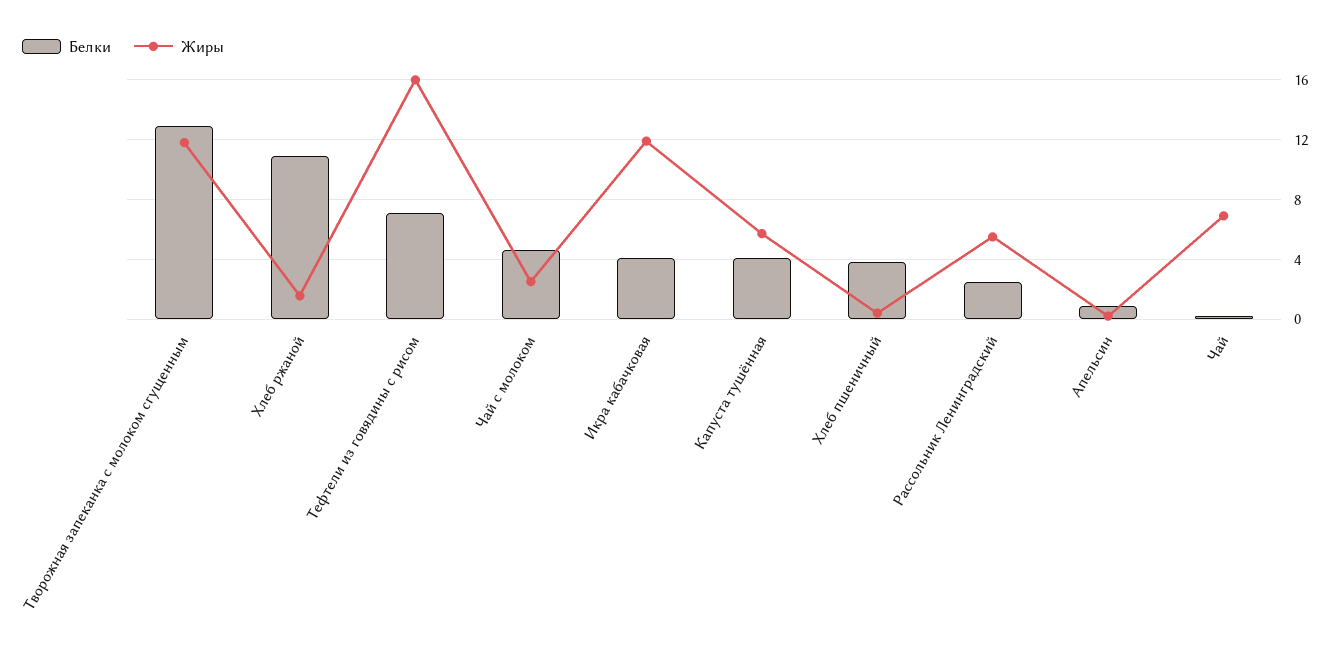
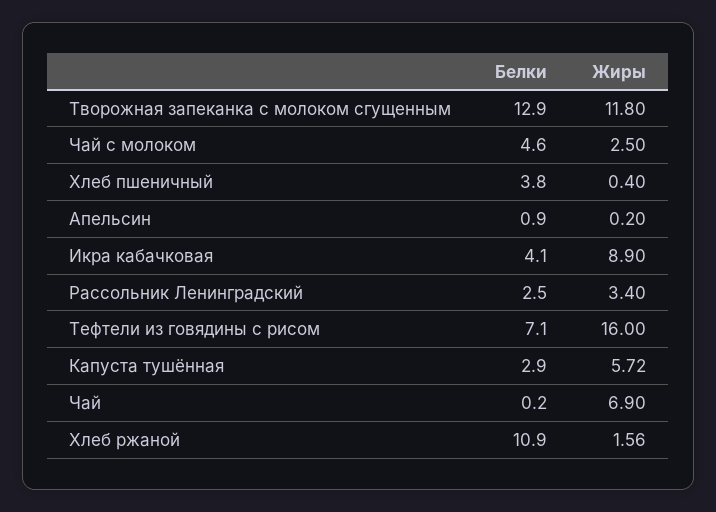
  {
    "Белки": {
      "Творожная запеканка с молоком сгущенным": 12.9,
      "Хлеб ржаной": 10.9,
      "Тефтели из говядины с рисом": 7.1,
      "Чай с молоком": 4.6,
      "Икра кабачковая": 4.1,
-     "Капуста тушённая": 4,
+     "Капуста тушённая": 2.9,
      "Хлеб пшеничный": 3.8,
      "Рассольник Ленинградский": 2.5,
      "Апельсин": 0.9,
      "Чай": 0.2
    },
    "Жиры": {
      "Творожная запеканка с молоком сгущенным": 11.8,
      "Хлеб ржаной": 1.56,
      "Тефтели из говядины с рисом": 16,
      "Чай с молоком": 2.5,
-     "Икра кабачковая": 12,
+     "Икра кабачковая": 8.9,
      "Капуста тушённая": 5.72,
      "Хлеб пшеничный": 0.4,
-     "Рассольник Ленинградский": 5.5,
+     "Рассольник Ленинградский": 3.4,
      "Апельсин": 0.2,
      "Чай": 6.9
    }
  }

